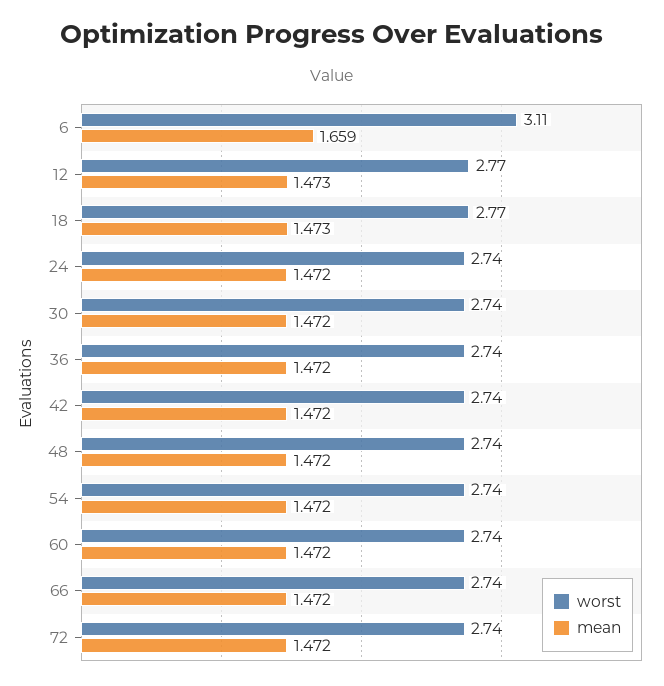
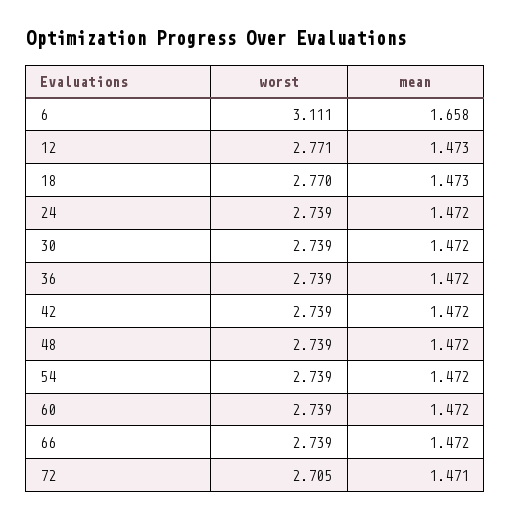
  {
    "worst": {
      "6": 3.111,
      "12": 2.771,
      "18": 2.77,
      "24": 2.739,
      "30": 2.739,
      "36": 2.739,
      "42": 2.739,
      "48": 2.739,
      "54": 2.739,
      "60": 2.739,
      "66": 2.739,
-     "72": 2.74
+     "72": 2.705
    },
    "mean": {
-     "6": 1.659,
+     "6": 1.658,
      "12": 1.473,
      "18": 1.473,
      "24": 1.472,
      "30": 1.472,
      "36": 1.472,
      "42": 1.472,
      "48": 1.472,
      "54": 1.472,
      "60": 1.472,
      "66": 1.472,
-     "72": 1.472
+     "72": 1.471
    }
  }

